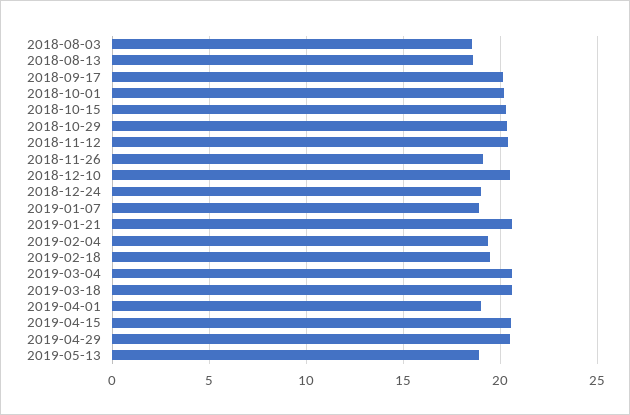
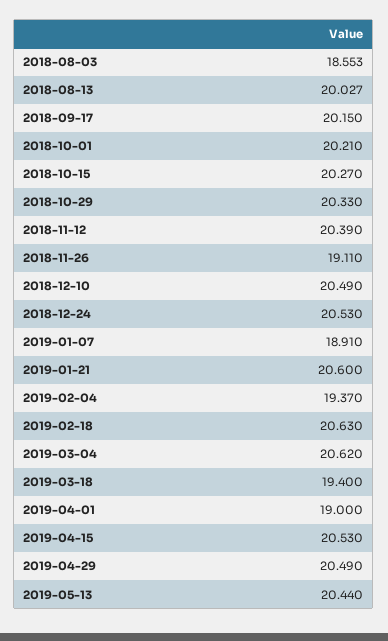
  {
    "2018-08-03": 18.553,
-   "2018-08-13": 18.5,
+   "2018-08-13": 20.027,
    "2018-09-17": 20.15,
    "2018-10-01": 20.21,
    "2018-10-15": 20.27,
    "2018-10-29": 20.33,
    "2018-11-12": 20.39,
    "2018-11-26": 19.11,
    "2018-12-10": 20.49,
-   "2018-12-24": 19,
+   "2018-12-24": 20.53,
    "2019-01-07": 18.91,
    "2019-01-21": 20.6,
    "2019-02-04": 19.37,
-   "2019-02-18": 19.5,
+   "2019-02-18": 20.63,
    "2019-03-04": 20.62,
-   "2019-03-18": 20.5,
+   "2019-03-18": 19.4,
    "2019-04-01": 19,
    "2019-04-15": 20.53,
    "2019-04-29": 20.49,
-   "2019-05-13": 19
+   "2019-05-13": 20.44
  }

